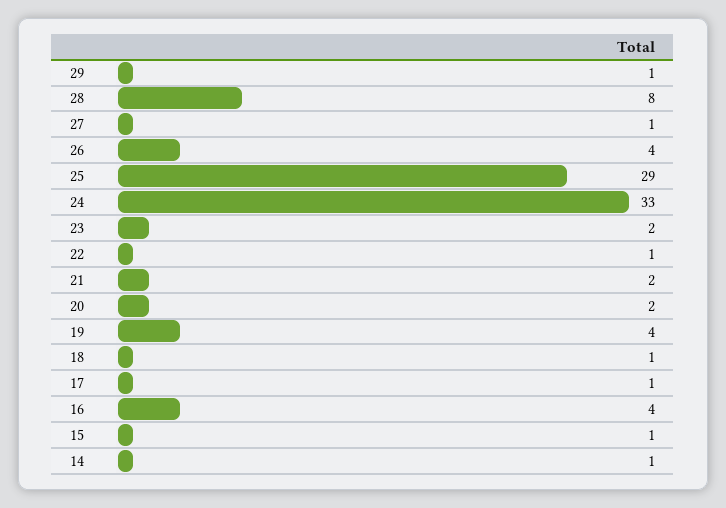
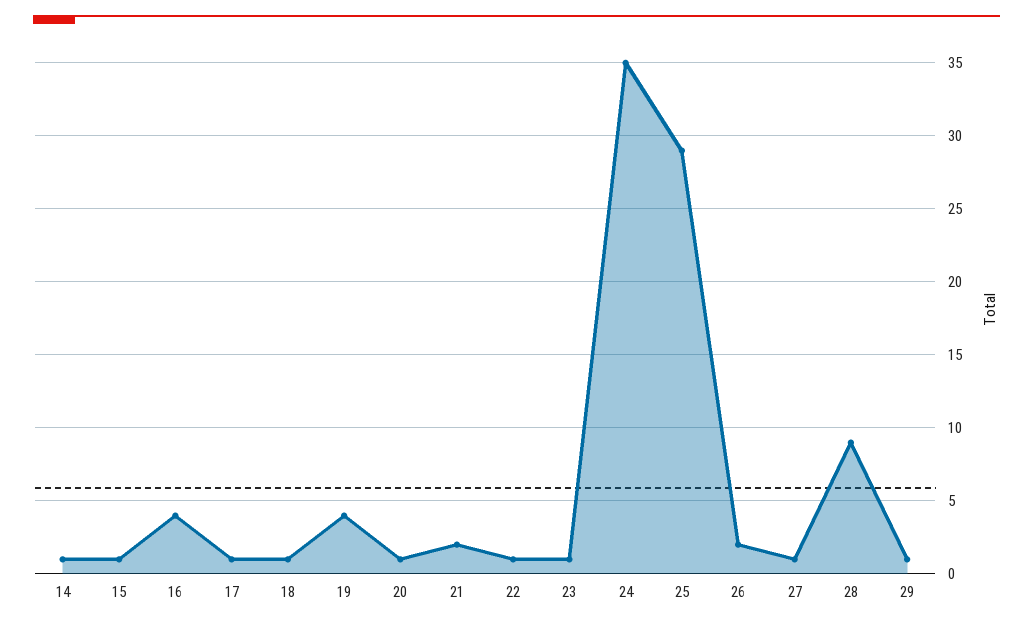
  {
    "29": 1,
-   "28": 8,
+   "28": 9,
    "27": 1,
-   "26": 4,
+   "26": 2,
    "25": 29,
-   "24": 33,
+   "24": 35,
-   "23": 2,
+   "23": 1,
    "22": 1,
    "21": 2,
-   "20": 2,
+   "20": 1,
    "19": 4,
    "18": 1,
    "17": 1,
    "16": 4,
    "15": 1,
    "14": 1
  }

